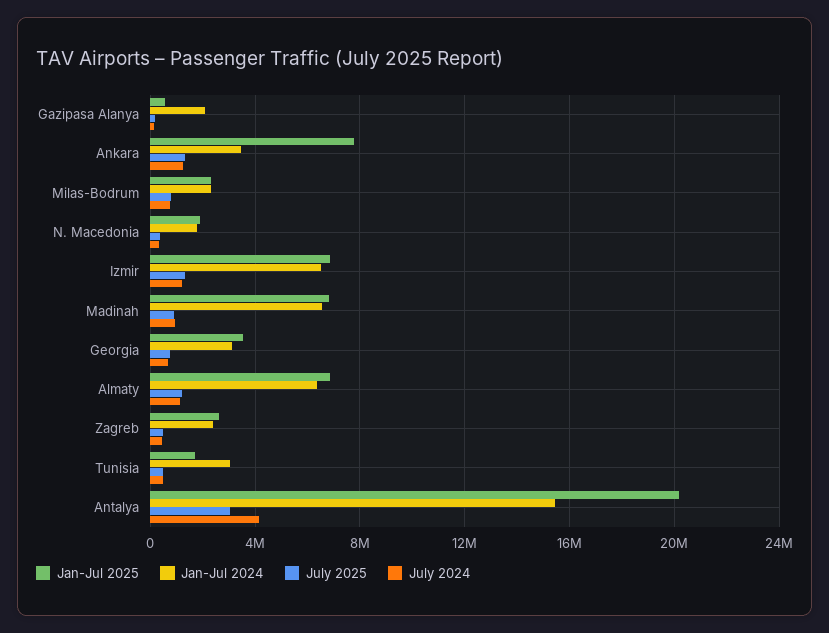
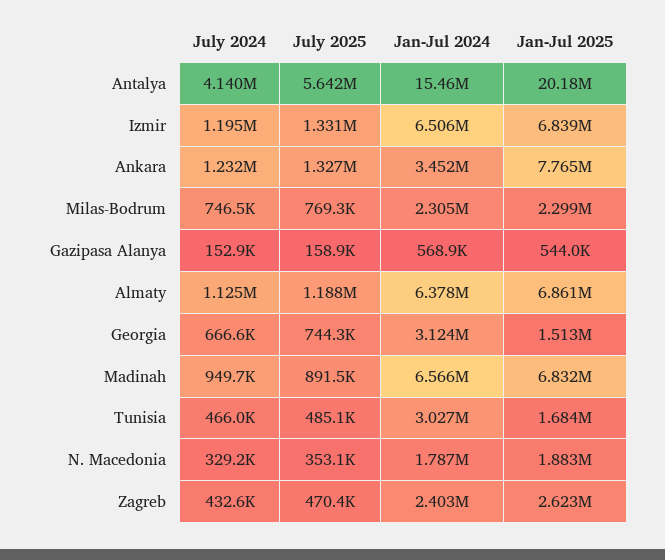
  {
    "Jan-Jul 2025": {
      "Gazipasa Alanya": 544000,
      "Ankara": 7765000,
      "Milas-Bodrum": 2299000,
      "N. Macedonia": 1883000,
      "Izmir": 6839000,
      "Madinah": 6832000,
-     "Georgia": 3500000,
+     "Georgia": 1513000,
      "Almaty": 6861000,
      "Zagreb": 2623000,
      "Tunisia": 1684000,
      "Antalya": 20180000
    },
    "Jan-Jul 2024": {
-     "Gazipasa Alanya": 2000000,
+     "Gazipasa Alanya": 568900,
      "Ankara": 3452000,
      "Milas-Bodrum": 2305000,
      "N. Macedonia": 1787000,
      "Izmir": 6506000,
      "Madinah": 6566000,
      "Georgia": 3124000,
      "Almaty": 6378000,
      "Zagreb": 2403000,
      "Tunisia": 3027000,
      "Antalya": 15460000
    },
    "July 2025": {
      "Gazipasa Alanya": 158900,
      "Ankara": 1327000,
      "Milas-Bodrum": 769300,
      "N. Macedonia": 353100,
      "Izmir": 1331000,
      "Madinah": 891500,
      "Georgia": 744300,
      "Almaty": 1188000,
      "Zagreb": 470400,
      "Tunisia": 485100,
-     "Antalya": 3000000
+     "Antalya": 5642000
    },
    "July 2024": {
      "Gazipasa Alanya": 152900,
      "Ankara": 1232000,
      "Milas-Bodrum": 746500,
      "N. Macedonia": 329200,
      "Izmir": 1195000,
      "Madinah": 949700,
      "Georgia": 666600,
      "Almaty": 1125000,
      "Zagreb": 432600,
      "Tunisia": 466000,
      "Antalya": 4140000
    }
  }

